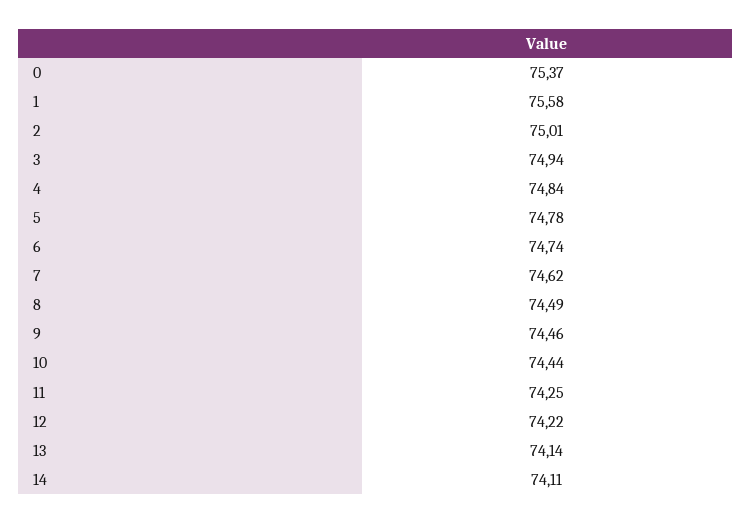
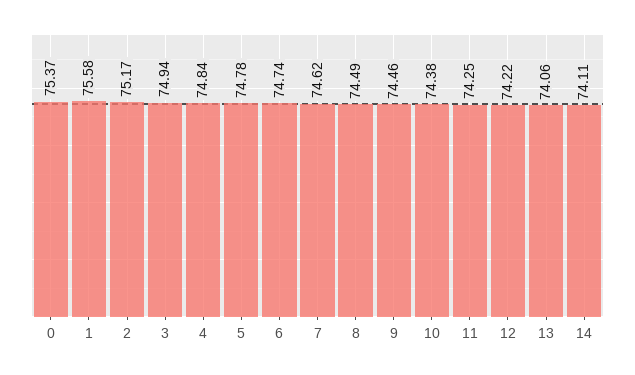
  {
    "0": 75.37,
    "1": 75.58,
-   "2": 75.01,
+   "2": 75.17,
    "3": 74.94,
    "4": 74.84,
    "5": 74.78,
    "6": 74.74,
    "7": 74.62,
    "8": 74.49,
    "9": 74.46,
-   "10": 74.44,
+   "10": 74.38,
    "11": 74.25,
    "12": 74.22,
-   "13": 74.14,
+   "13": 74.06,
    "14": 74.11
  }

